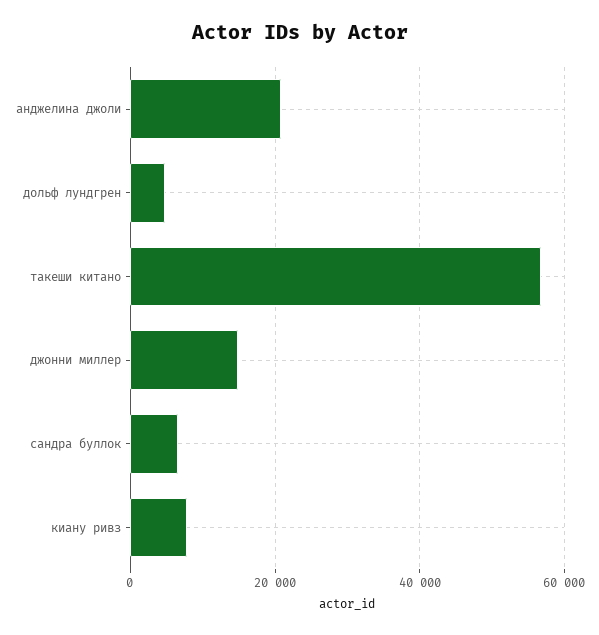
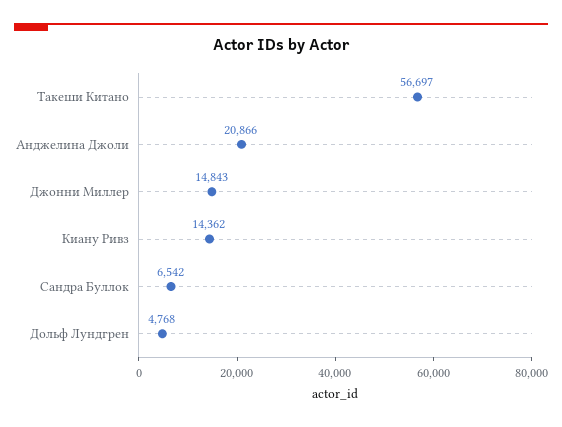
  {
    "анджелина джоли": 20866,
    "дольф лундгрен": 4768,
    "такеши китано": 56697,
    "джонни миллер": 14843,
    "сандра буллок": 6542,
-   "киану ривз": 8000
+   "киану ривз": 14362
  }

